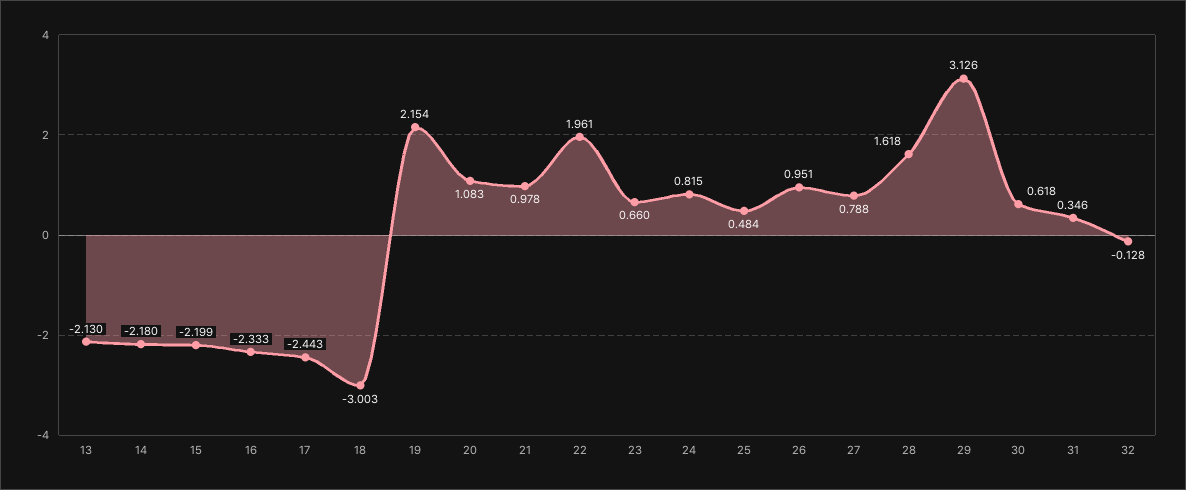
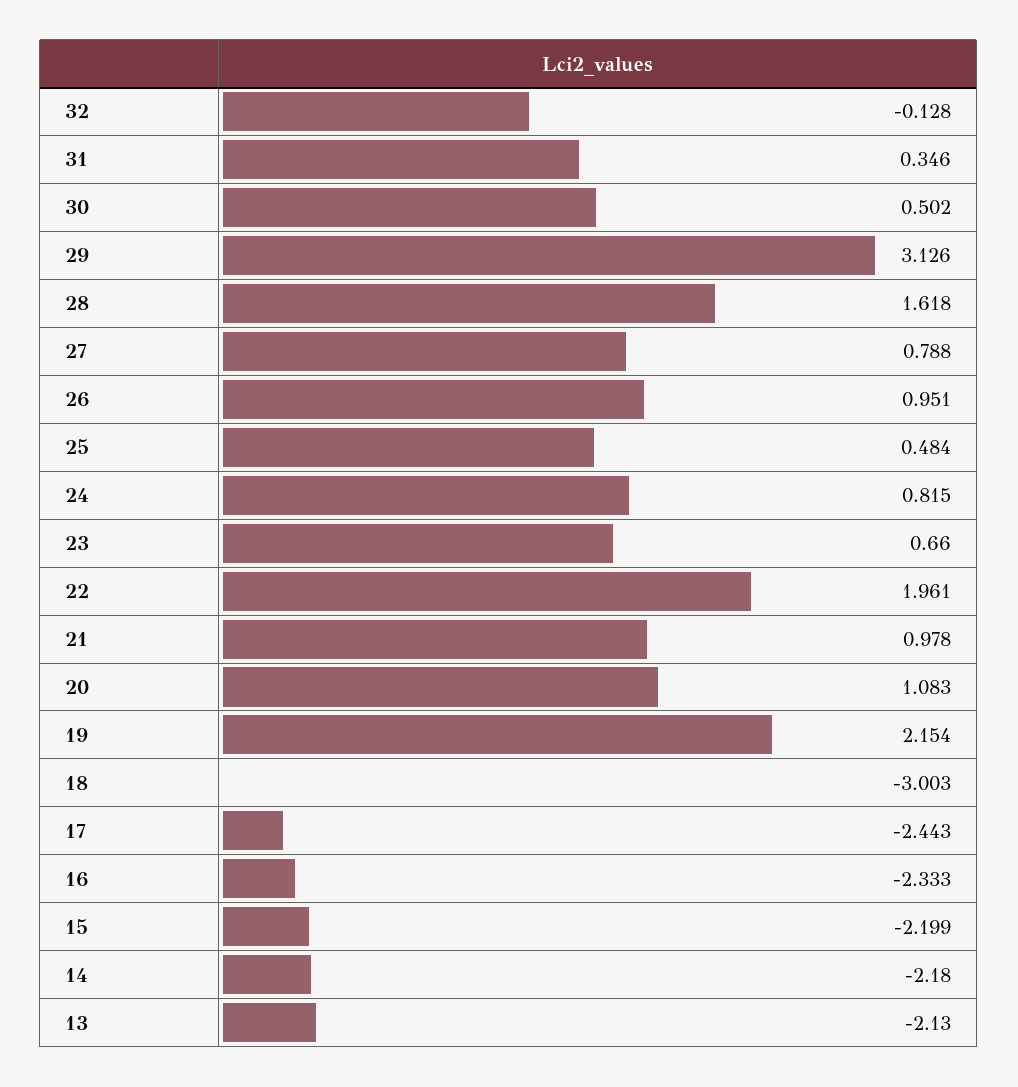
  {
    "13": -2.13,
    "14": -2.18,
    "15": -2.199,
    "16": -2.333,
    "17": -2.443,
    "18": -3.003,
    "19": 2.154,
    "20": 1.083,
    "21": 0.978,
    "22": 1.961,
    "23": 0.66,
    "24": 0.815,
    "25": 0.484,
    "26": 0.951,
    "27": 0.788,
    "28": 1.618,
    "29": 3.126,
-   "30": 0.618,
+   "30": 0.502,
    "31": 0.346,
    "32": -0.128
  }

